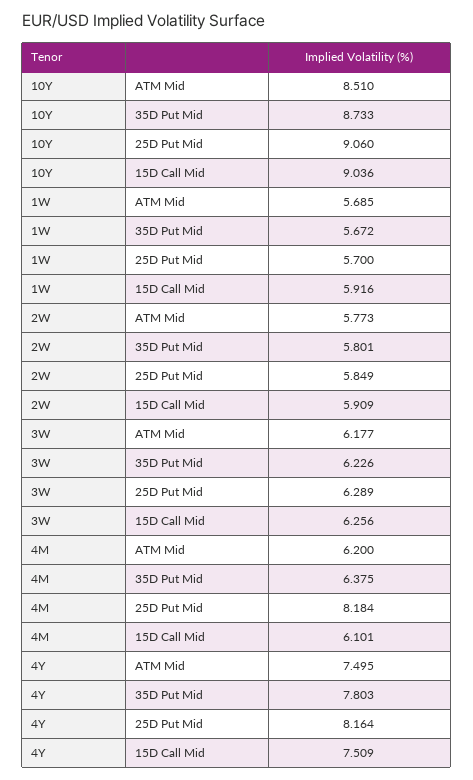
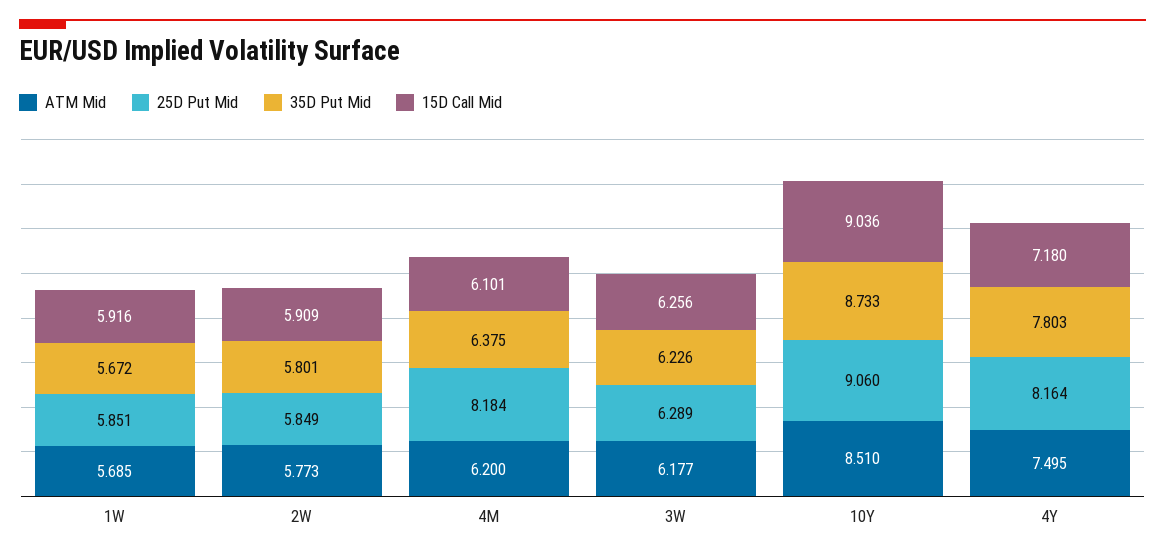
  {
    "ATM Mid": {
      "10Y": 8.51,
      "1W": 5.685,
      "2W": 5.773,
      "3W": 6.177,
      "4M": 6.2,
      "4Y": 7.495
    },
    "35D Put Mid": {
      "10Y": 8.733,
      "1W": 5.672,
      "2W": 5.801,
      "3W": 6.226,
      "4M": 6.375,
      "4Y": 7.803
    },
    "25D Put Mid": {
      "10Y": 9.06,
-     "1W": 5.7,
+     "1W": 5.851,
      "2W": 5.849,
      "3W": 6.289,
      "4M": 8.184,
      "4Y": 8.164
    },
    "15D Call Mid": {
      "10Y": 9.036,
      "1W": 5.916,
      "2W": 5.909,
      "3W": 6.256,
      "4M": 6.101,
-     "4Y": 7.509
+     "4Y": 7.18
    }
  }

